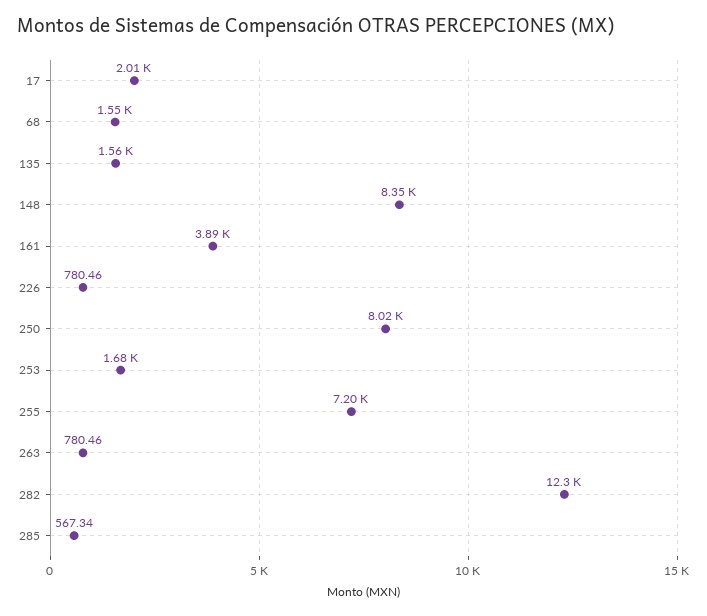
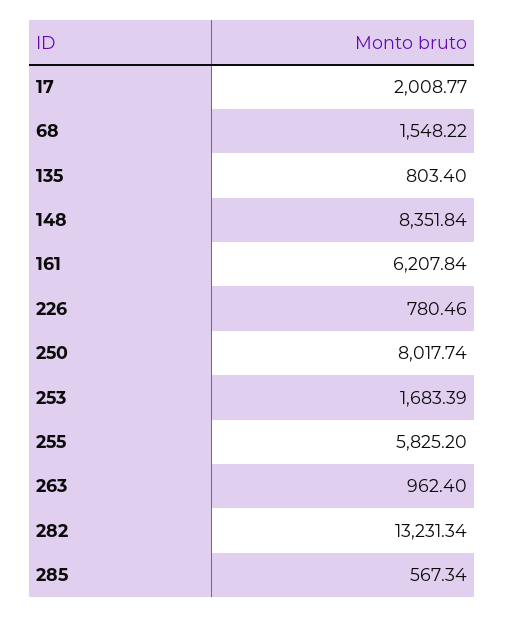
  {
    "17": 2008.77,
    "68": 1548.22,
-   "135": 1560,
+   "135": 803.4,
    "148": 8351.84,
-   "161": 3890,
+   "161": 6207.84,
    "226": 780.46,
    "250": 8017.74,
    "253": 1683.39,
-   "255": 7200,
+   "255": 5825.2,
-   "263": 780.46,
+   "263": 962.4,
-   "282": 12300,
+   "282": 13231.34,
    "285": 567.34
  }

